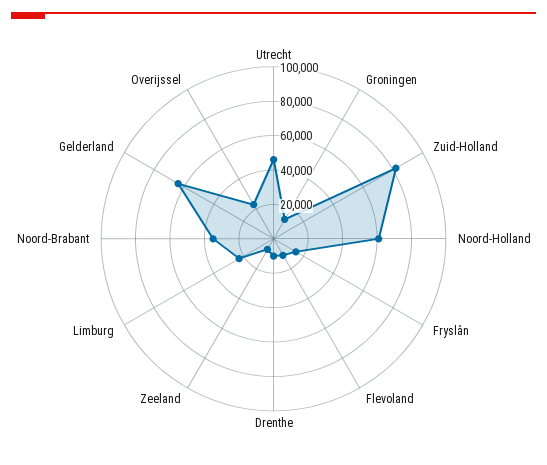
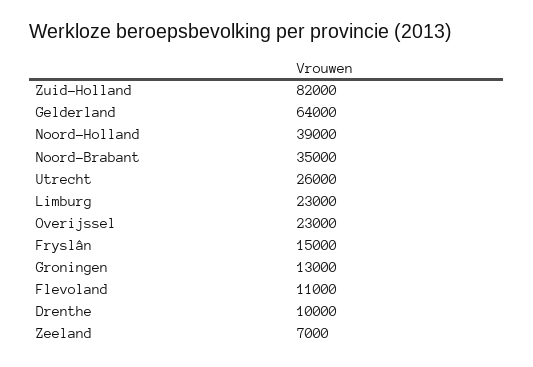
  {
-   "Utrecht": 45000,
+   "Utrecht": 26000,
    "Groningen": 13000,
    "Zuid-Holland": 82000,
-   "Noord-Holland": 60000,
+   "Noord-Holland": 39000,
    "Fryslân": 15000,
    "Flevoland": 11000,
    "Drenthe": 10000,
    "Zeeland": 7000,
    "Limburg": 23000,
    "Noord-Brabant": 35000,
    "Gelderland": 64000,
    "Overijssel": 23000
  }

